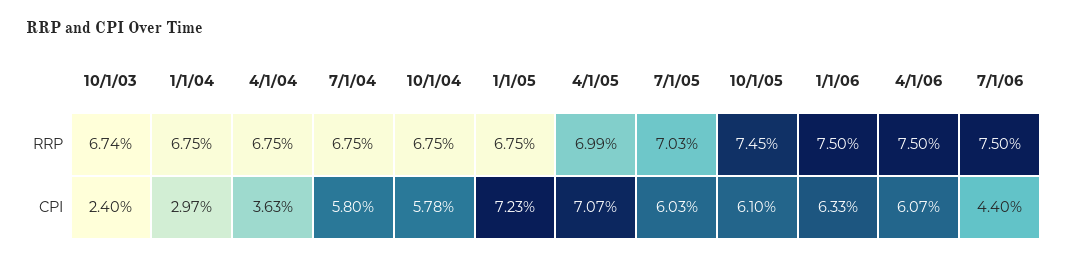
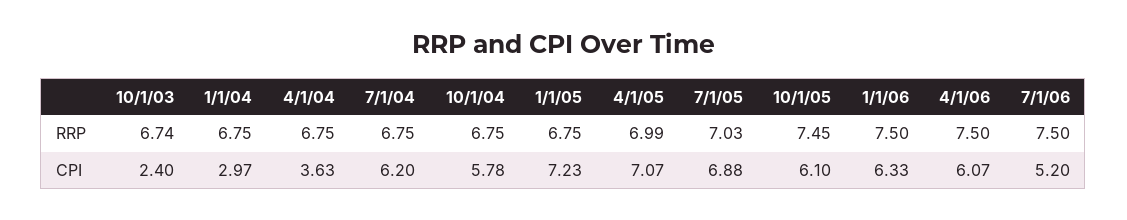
  {
    "10/1/03": {
      "RRP": 6.74,
      "CPI": 2.4
    },
    "1/1/04": {
      "RRP": 6.75,
      "CPI": 2.97
    },
    "4/1/04": {
      "RRP": 6.75,
      "CPI": 3.63
    },
    "7/1/04": {
      "RRP": 6.75,
-     "CPI": 5.8
+     "CPI": 6.2
    },
    "10/1/04": {
      "RRP": 6.75,
      "CPI": 5.78
    },
    "1/1/05": {
      "RRP": 6.75,
      "CPI": 7.23
    },
    "4/1/05": {
      "RRP": 6.99,
      "CPI": 7.07
    },
    "7/1/05": {
      "RRP": 7.03,
-     "CPI": 6.03
+     "CPI": 6.88
    },
    "10/1/05": {
      "RRP": 7.45,
      "CPI": 6.1
    },
    "1/1/06": {
      "RRP": 7.5,
      "CPI": 6.33
    },
    "4/1/06": {
      "RRP": 7.5,
      "CPI": 6.07
    },
    "7/1/06": {
      "RRP": 7.5,
-     "CPI": 4.4
+     "CPI": 5.2
    }
  }

